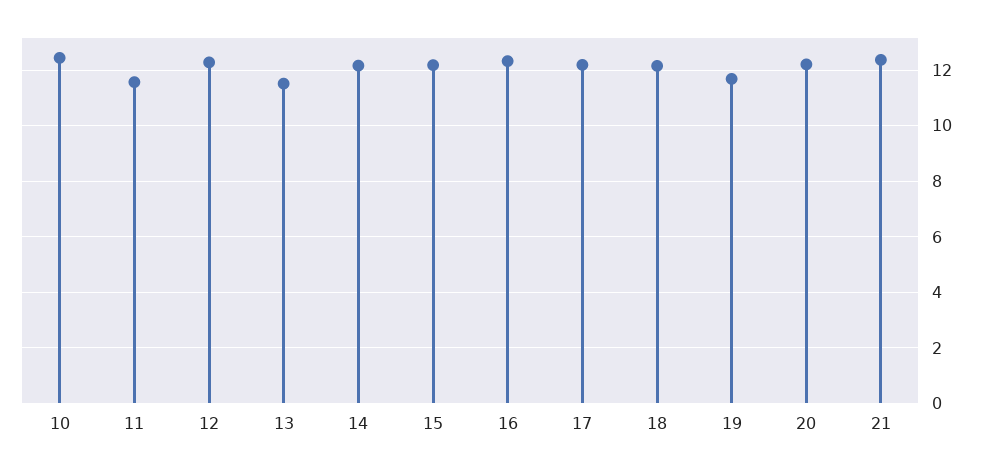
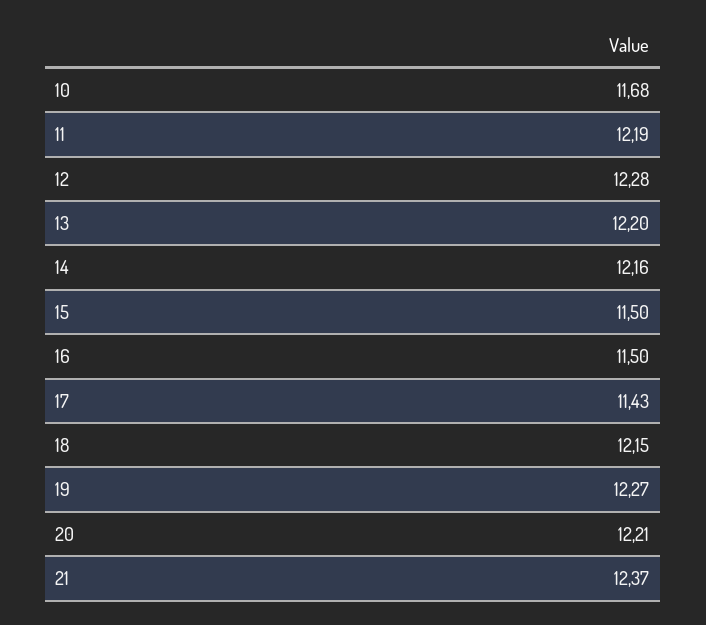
  {
-   "10": 12.5,
+   "10": 11.68,
-   "11": 11.5,
+   "11": 12.19,
    "12": 12.28,
-   "13": 11.5,
+   "13": 12.2,
    "14": 12.16,
-   "15": 12.25,
+   "15": 11.5,
-   "16": 12.25,
+   "16": 11.5,
-   "17": 12.25,
+   "17": 11.43,
    "18": 12.15,
-   "19": 11.75,
+   "19": 12.27,
    "20": 12.21,
    "21": 12.37
  }

